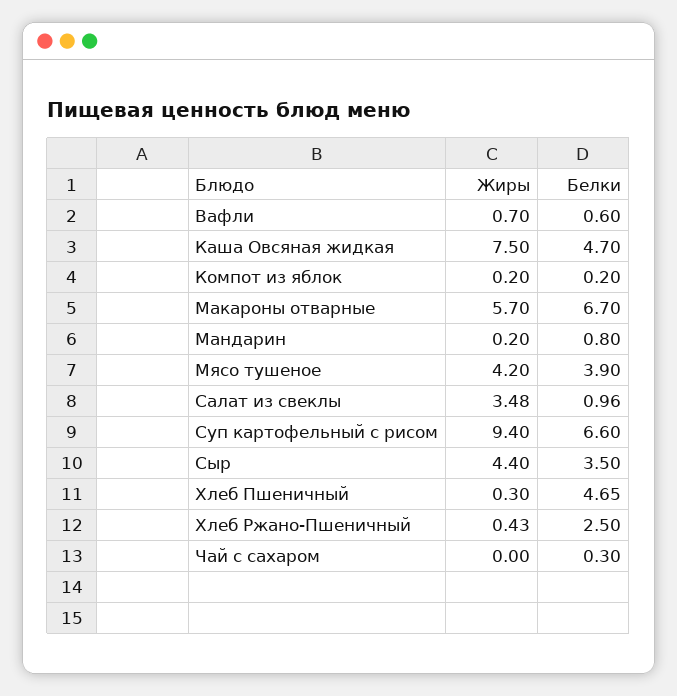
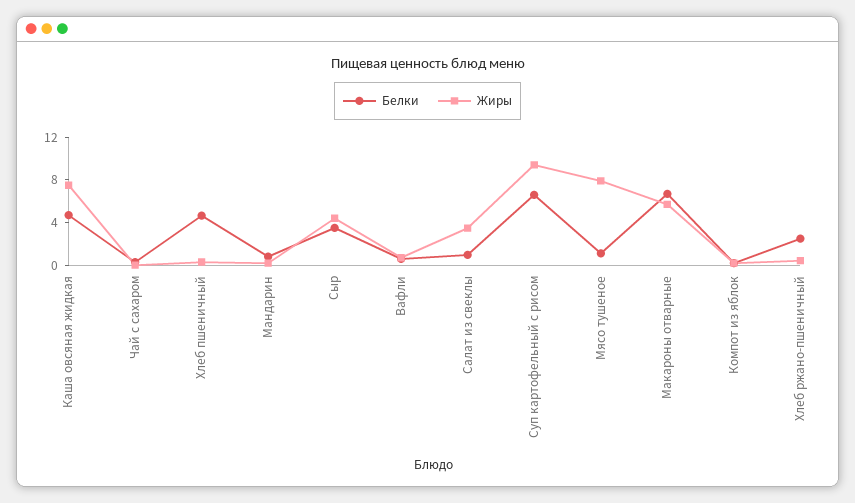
  {
    "Жиры": {
      "Вафли": 0.7,
      "Каша Овсяная жидкая": 7.5,
      "Компот из яблок": 0.2,
      "Макароны отварные": 5.7,
      "Мандарин": 0.2,
-     "Мясо тушеное": 4.2,
+     "Мясо тушеное": 8,
      "Салат из свеклы": 3.48,
      "Суп картофельный с рисом": 9.4,
      "Сыр": 4.4,
      "Хлеб Пшеничный": 0.3,
      "Хлеб Ржано-Пшеничный": 0.43,
      "Чай с сахаром": 0
    },
    "Белки": {
      "Вафли": 0.6,
      "Каша Овсяная жидкая": 4.7,
      "Компот из яблок": 0.2,
      "Макароны отварные": 6.7,
      "Мандарин": 0.8,
-     "Мясо тушеное": 3.9,
+     "Мясо тушеное": 1,
      "Салат из свеклы": 0.96,
      "Суп картофельный с рисом": 6.6,
      "Сыр": 3.5,
      "Хлеб Пшеничный": 4.65,
      "Хлеб Ржано-Пшеничный": 2.5,
      "Чай с сахаром": 0.3
    }
  }

